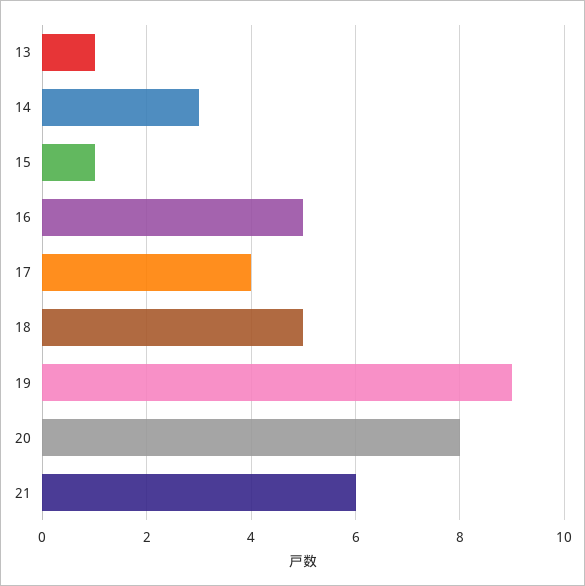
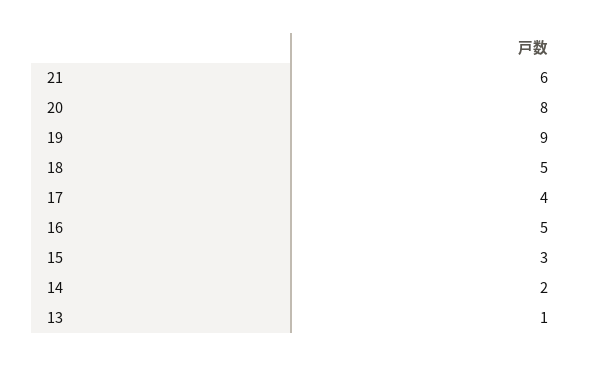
  {
    "13": 1,
-   "14": 3,
+   "14": 2,
-   "15": 1,
+   "15": 3,
    "16": 5,
    "17": 4,
    "18": 5,
    "19": 9,
    "20": 8,
    "21": 6
  }

